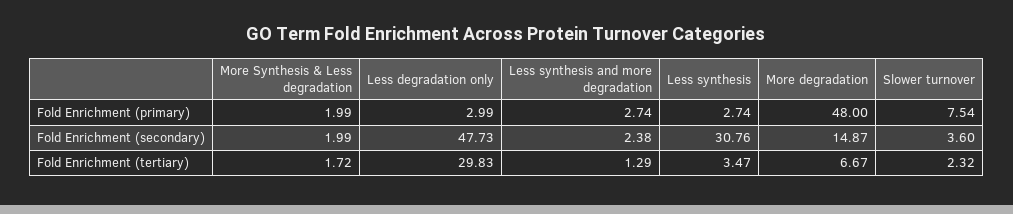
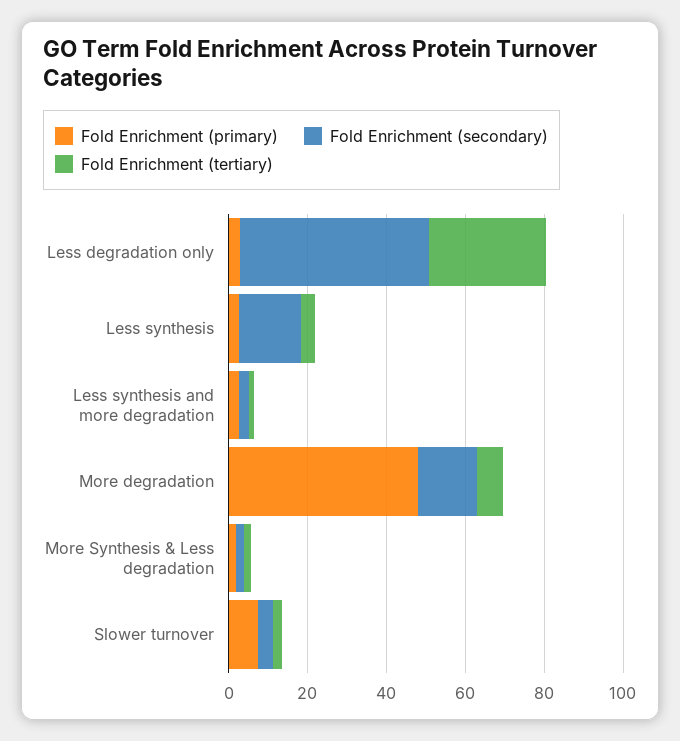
  {
    "Fold Enrichment (primary)": {
      "More Synthesis & Less degradation": 1.99,
      "Less degradation only": 2.99,
      "Less synthesis and more degradation": 2.74,
      "Less synthesis": 2.74,
      "More degradation": 48,
      "Slower turnover": 7.54
    },
    "Fold Enrichment (secondary)": {
      "More Synthesis & Less degradation": 1.99,
      "Less degradation only": 47.73,
      "Less synthesis and more degradation": 2.38,
-     "Less synthesis": 30.76,
+     "Less synthesis": 15,
      "More degradation": 14.87,
      "Slower turnover": 3.6
    },
    "Fold Enrichment (tertiary)": {
      "More Synthesis & Less degradation": 1.72,
      "Less degradation only": 29.83,
      "Less synthesis and more degradation": 1.29,
      "Less synthesis": 3.47,
      "More degradation": 6.67,
      "Slower turnover": 2.32
    }
  }

